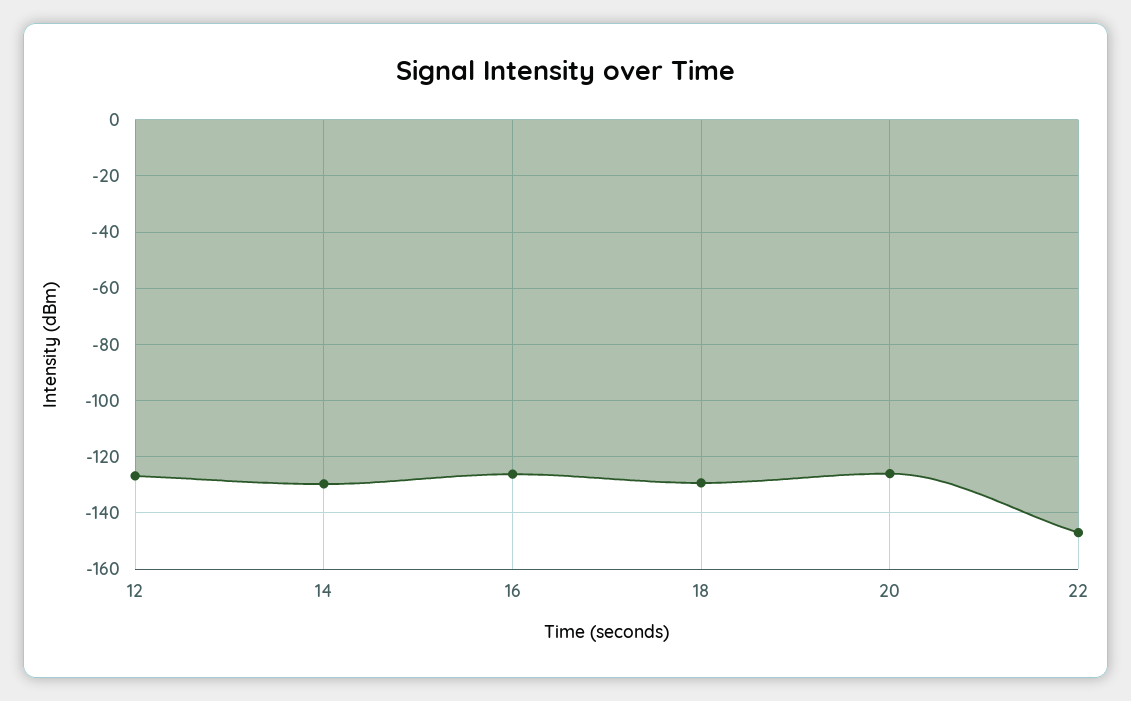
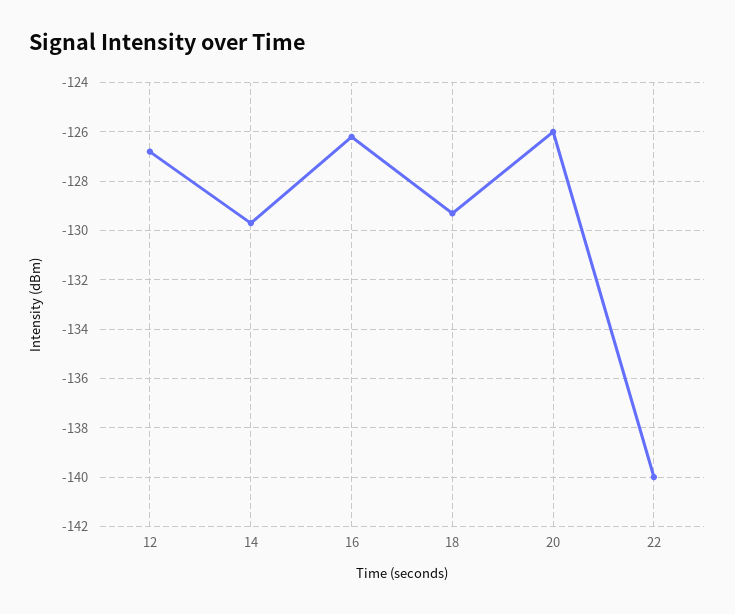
  {
    "12": -127,
    "14": -129.5,
    "16": -126,
    "18": -129.5,
    "20": -126,
-   "22": -147.5
+   "22": -140
  }

